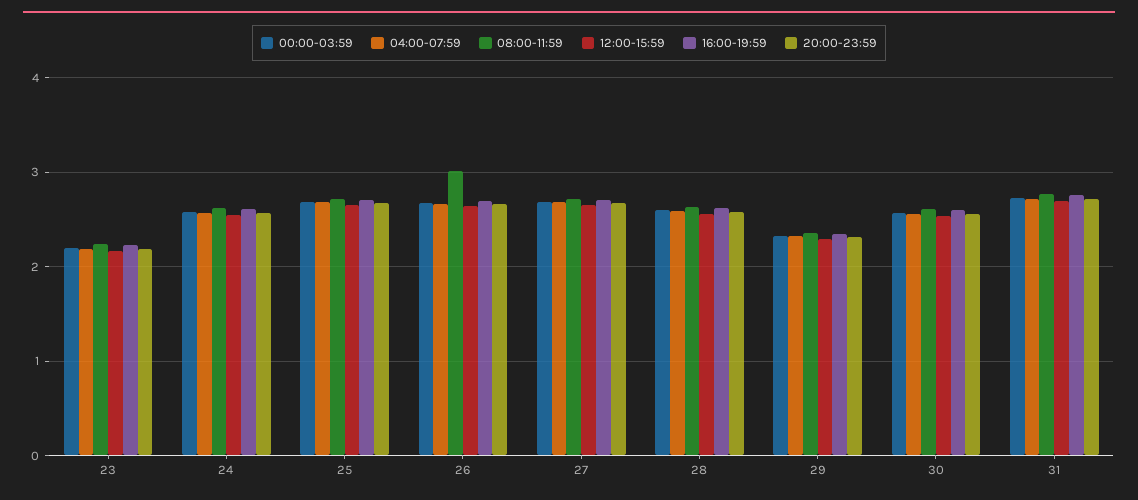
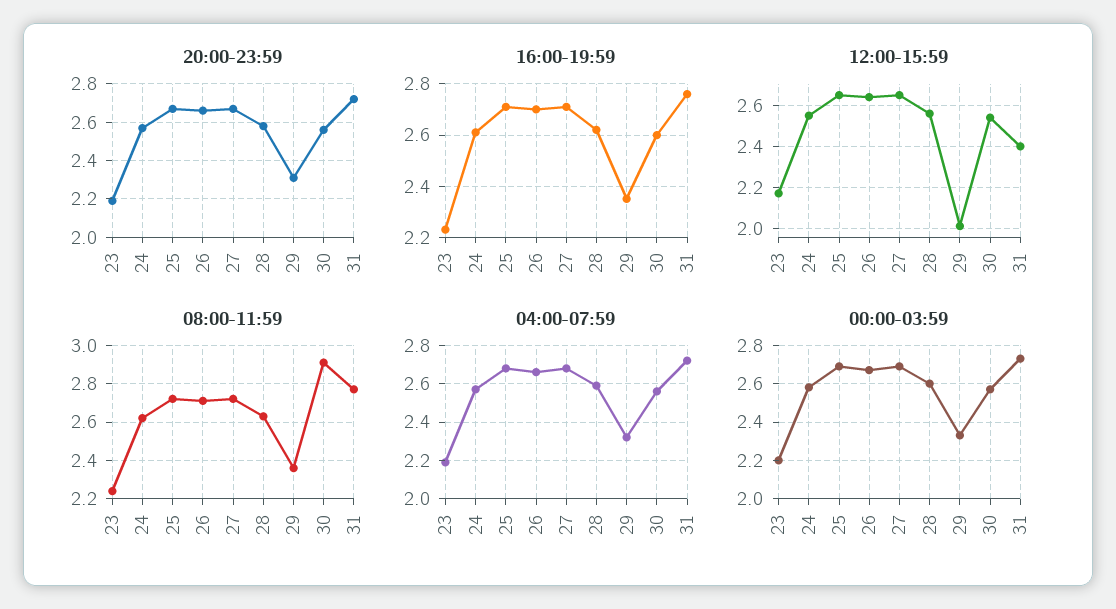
  {
    "00:00-03:59": {
      "23": 2.2,
      "24": 2.6,
      "25": 2.7,
      "26": 2.65,
      "27": 2.7,
      "28": 2.6,
      "29": 2.35,
      "30": 2.55,
      "31": 2.75
    },
    "04:00-07:59": {
      "23": 2.2,
      "24": 2.55,
      "25": 2.7,
      "26": 2.65,
      "27": 2.7,
      "28": 2.6,
      "29": 2.3,
      "30": 2.55,
      "31": 2.7
    },
    "08:00-11:59": {
      "23": 2.25,
      "24": 2.6,
      "25": 2.7,
-     "26": 3,
+     "26": 2.7,
      "27": 2.7,
      "28": 2.65,
      "29": 2.35,
-     "30": 2.6,
+     "30": 2.9,
      "31": 2.75
    },
    "12:00-15:59": {
      "23": 2.15,
      "24": 2.55,
      "25": 2.65,
      "26": 2.65,
      "27": 2.65,
      "28": 2.55,
-     "29": 2.3,
+     "29": 2,
      "30": 2.55,
-     "31": 2.7
+     "31": 2.4
    },
    "16:00-19:59": {
      "23": 2.25,
      "24": 2.6,
      "25": 2.7,
      "26": 2.7,
      "27": 2.7,
      "28": 2.6,
      "29": 2.35,
      "30": 2.6,
      "31": 2.75
    },
    "20:00-23:59": {
      "23": 2.2,
      "24": 2.55,
      "25": 2.65,
      "26": 2.65,
      "27": 2.65,
      "28": 2.6,
      "29": 2.3,
      "30": 2.55,
      "31": 2.7
    }
  }

